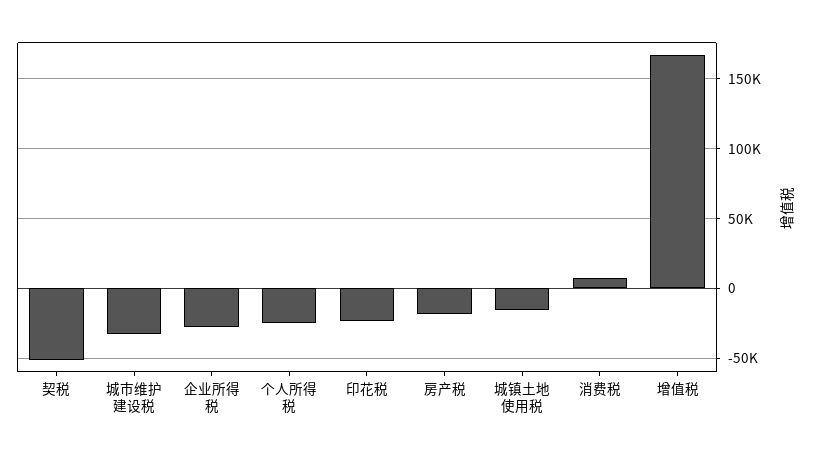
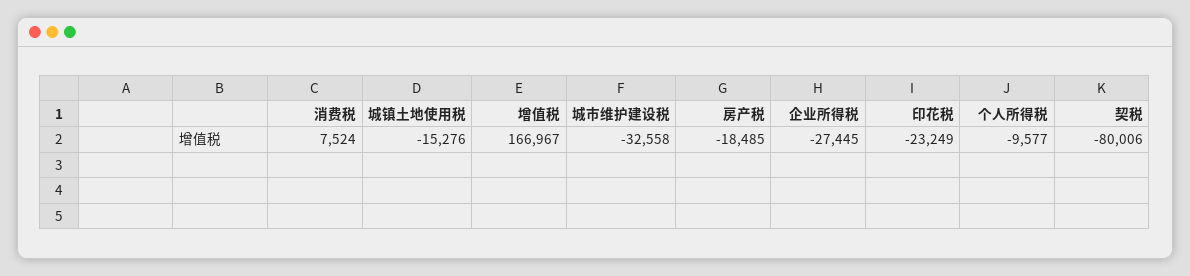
  {
-   "契税": -50000,
+   "契税": -80006,
    "城市维护建设税": -32558,
    "企业所得税": -27445,
-   "个人所得税": -25000,
+   "个人所得税": -9577,
    "印花税": -23249,
    "房产税": -18485,
    "城镇土地使用税": -15276,
    "消费税": 7524,
    "增值税": 166967
  }

